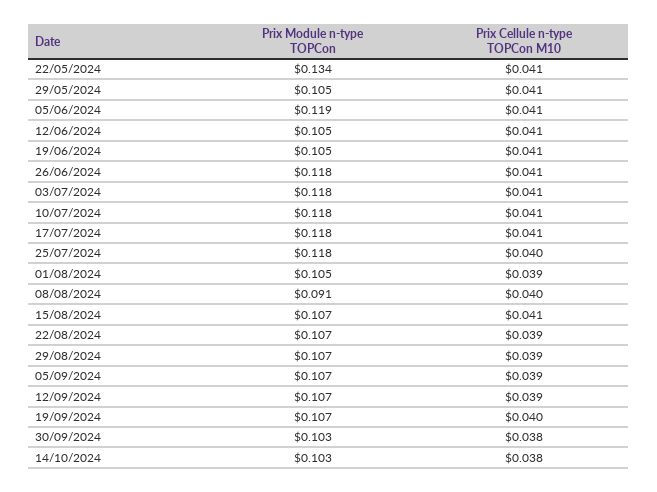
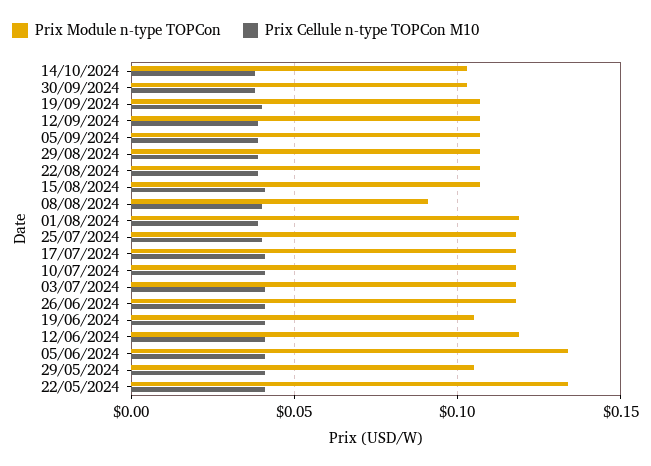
  {
    "Prix Module n-type TOPCon": {
      "22/05/2024": 0.134,
      "29/05/2024": 0.105,
-     "05/06/2024": 0.119,
+     "05/06/2024": 0.135,
-     "12/06/2024": 0.105,
+     "12/06/2024": 0.12,
      "19/06/2024": 0.105,
      "26/06/2024": 0.118,
      "03/07/2024": 0.118,
      "10/07/2024": 0.118,
      "17/07/2024": 0.118,
      "25/07/2024": 0.118,
-     "01/08/2024": 0.105,
+     "01/08/2024": 0.12,
      "08/08/2024": 0.091,
      "15/08/2024": 0.107,
      "22/08/2024": 0.107,
      "29/08/2024": 0.107,
      "05/09/2024": 0.107,
      "12/09/2024": 0.107,
      "19/09/2024": 0.107,
      "30/09/2024": 0.103,
      "14/10/2024": 0.103
    },
    "Prix Cellule n-type TOPCon M10": {
      "22/05/2024": 0.041,
      "29/05/2024": 0.041,
      "05/06/2024": 0.041,
      "12/06/2024": 0.041,
      "19/06/2024": 0.041,
      "26/06/2024": 0.041,
      "03/07/2024": 0.041,
      "10/07/2024": 0.041,
      "17/07/2024": 0.041,
      "25/07/2024": 0.04,
      "01/08/2024": 0.039,
      "08/08/2024": 0.04,
      "15/08/2024": 0.041,
      "22/08/2024": 0.039,
      "29/08/2024": 0.039,
      "05/09/2024": 0.039,
      "12/09/2024": 0.039,
      "19/09/2024": 0.04,
      "30/09/2024": 0.038,
      "14/10/2024": 0.038
    }
  }

